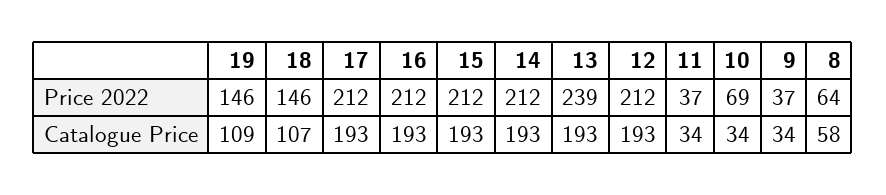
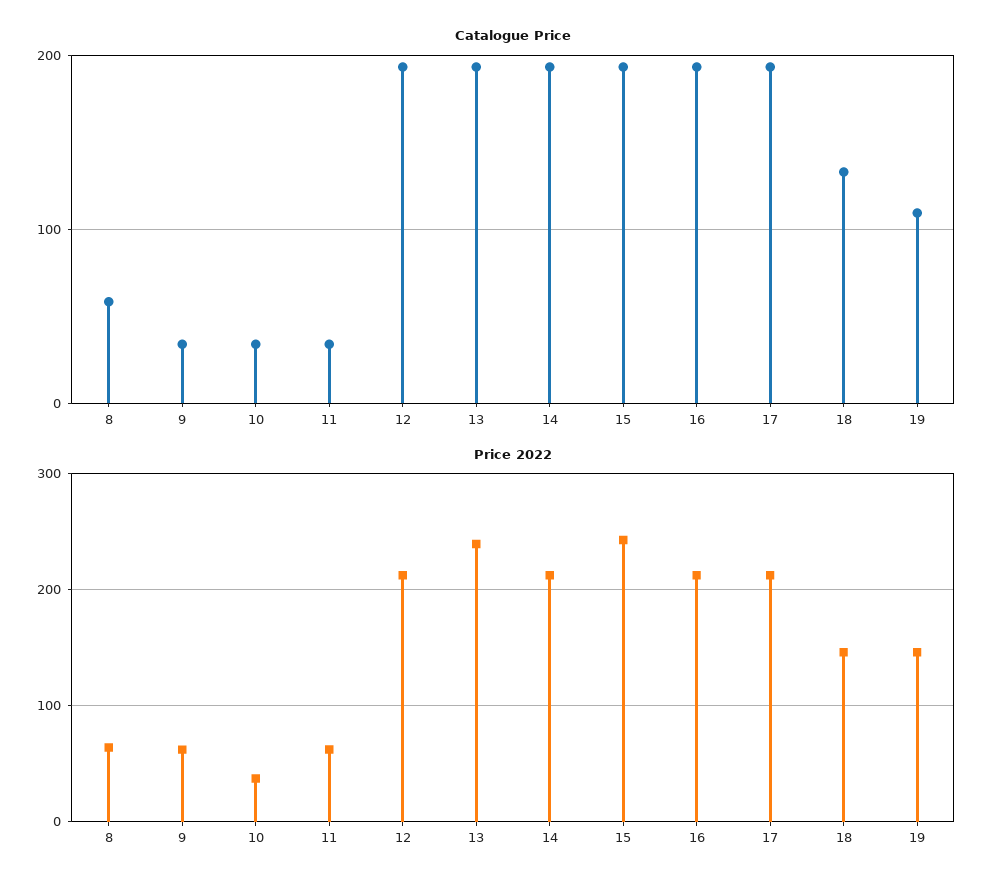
  {
    "Price 2022": {
      "19": 146,
      "18": 146,
      "17": 212,
      "16": 212,
-     "15": 212,
+     "15": 240,
      "14": 212,
      "13": 239,
      "12": 212,
-     "11": 37,
+     "11": 60,
-     "10": 69,
+     "10": 40,
-     "9": 37,
+     "9": 60,
      "8": 64
    },
    "Catalogue Price": {
      "19": 109,
-     "18": 107,
+     "18": 130,
      "17": 193,
      "16": 193,
      "15": 193,
      "14": 193,
      "13": 193,
      "12": 193,
      "11": 34,
      "10": 34,
      "9": 34,
      "8": 58
    }
  }

